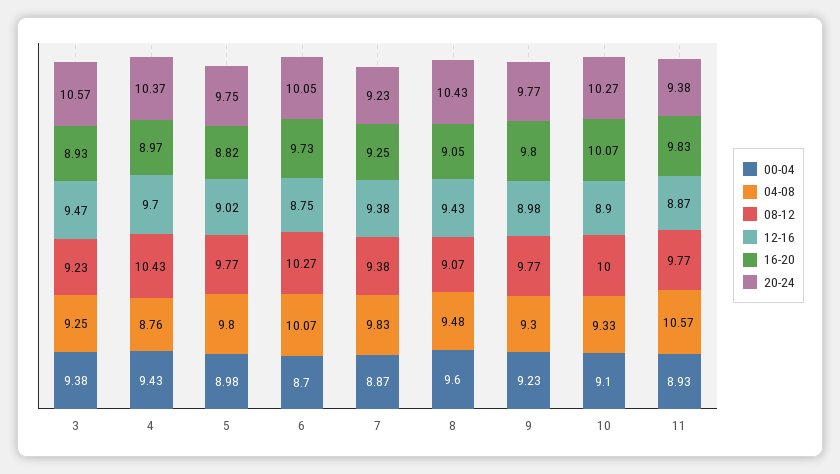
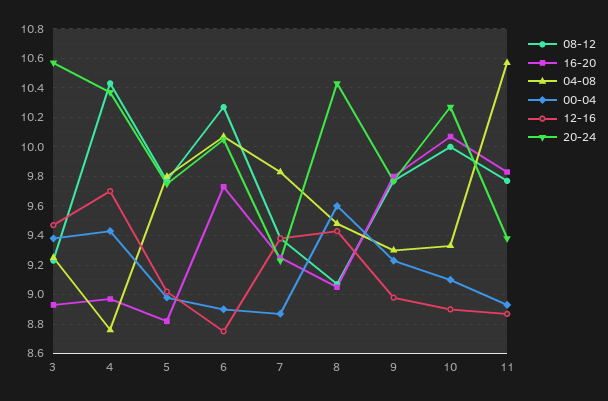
  {
    "00-04": {
      "3": 9.38,
      "4": 9.43,
      "5": 8.98,
-     "6": 8.7,
+     "6": 8.9,
      "7": 8.87,
      "8": 9.6,
      "9": 9.23,
      "10": 9.1,
      "11": 8.93
    },
    "04-08": {
      "3": 9.25,
      "4": 8.76,
      "5": 9.8,
      "6": 10.07,
      "7": 9.83,
      "8": 9.48,
      "9": 9.3,
      "10": 9.33,
      "11": 10.57
    },
    "08-12": {
      "3": 9.23,
      "4": 10.43,
      "5": 9.77,
      "6": 10.27,
      "7": 9.38,
      "8": 9.07,
      "9": 9.77,
      "10": 10,
      "11": 9.77
    },
    "12-16": {
      "3": 9.47,
      "4": 9.7,
      "5": 9.02,
      "6": 8.75,
      "7": 9.38,
      "8": 9.43,
      "9": 8.98,
      "10": 8.9,
      "11": 8.87
    },
    "16-20": {
      "3": 8.93,
      "4": 8.97,
      "5": 8.82,
      "6": 9.73,
      "7": 9.25,
      "8": 9.05,
      "9": 9.8,
      "10": 10.07,
      "11": 9.83
    },
    "20-24": {
      "3": 10.57,
      "4": 10.37,
      "5": 9.75,
      "6": 10.05,
      "7": 9.23,
      "8": 10.43,
      "9": 9.77,
      "10": 10.27,
      "11": 9.38
    }
  }

